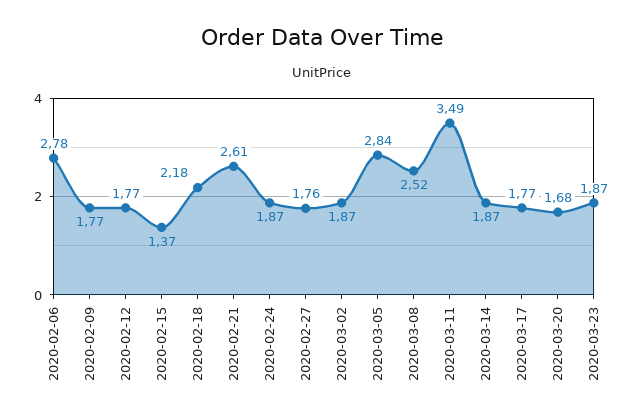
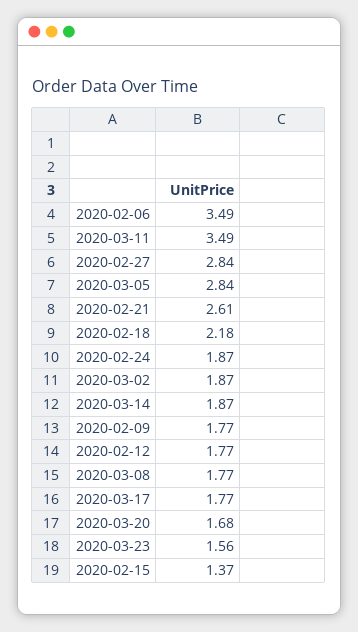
  {
-   "2020-02-06": 2.78,
+   "2020-02-06": 3.49,
    "2020-02-09": 1.77,
    "2020-02-12": 1.77,
    "2020-02-15": 1.37,
    "2020-02-18": 2.18,
    "2020-02-21": 2.61,
    "2020-02-24": 1.87,
-   "2020-02-27": 1.76,
+   "2020-02-27": 2.84,
    "2020-03-02": 1.87,
    "2020-03-05": 2.84,
-   "2020-03-08": 2.52,
+   "2020-03-08": 1.77,
    "2020-03-11": 3.49,
    "2020-03-14": 1.87,
    "2020-03-17": 1.77,
    "2020-03-20": 1.68,
-   "2020-03-23": 1.87
+   "2020-03-23": 1.56
  }

